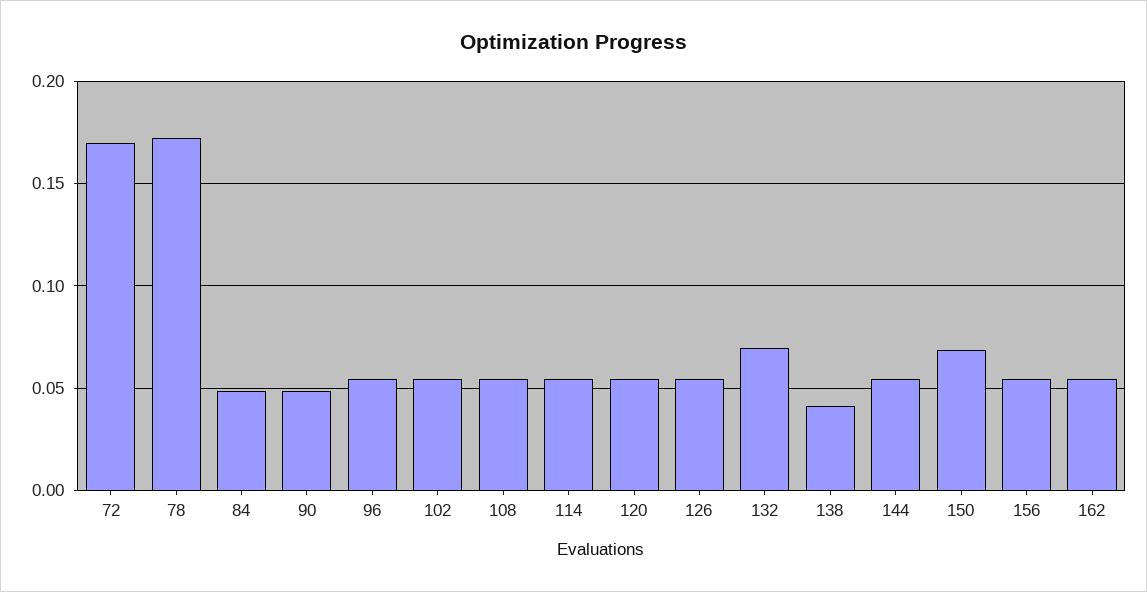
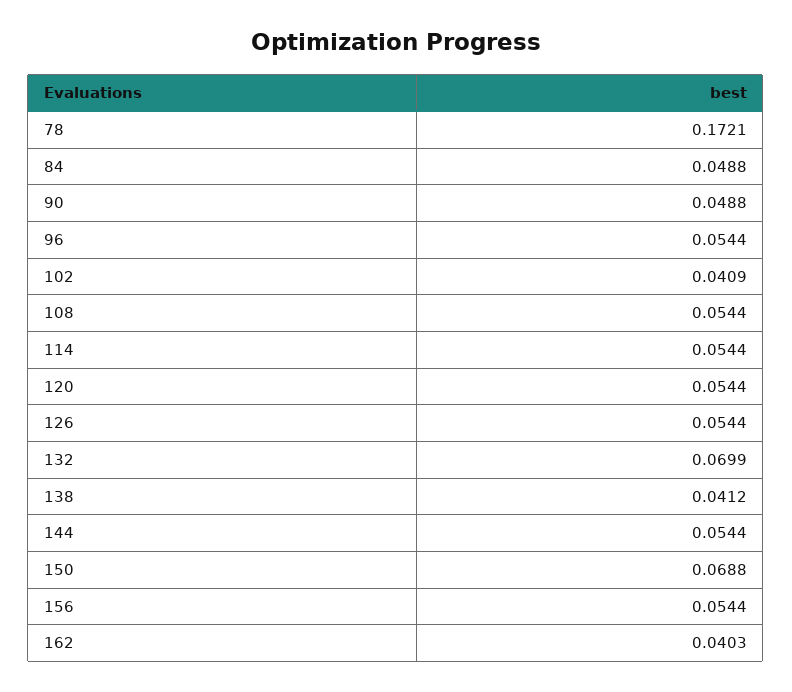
  {
-   "72": 0.17,
    "78": 0.1721,
    "84": 0.0488,
    "90": 0.0488,
    "96": 0.0544,
-   "102": 0.055,
+   "102": 0.0409,
    "108": 0.0544,
    "114": 0.0544,
    "120": 0.0544,
    "126": 0.0544,
    "132": 0.0699,
    "138": 0.0412,
    "144": 0.0544,
    "150": 0.0688,
    "156": 0.0544,
-   "162": 0.055
+   "162": 0.0403
  }

